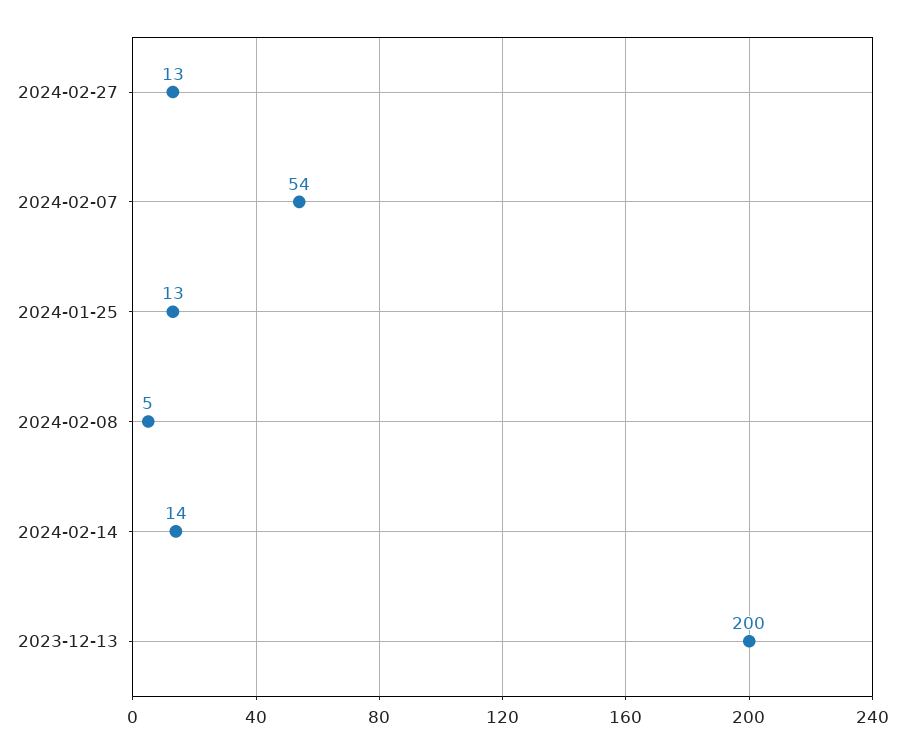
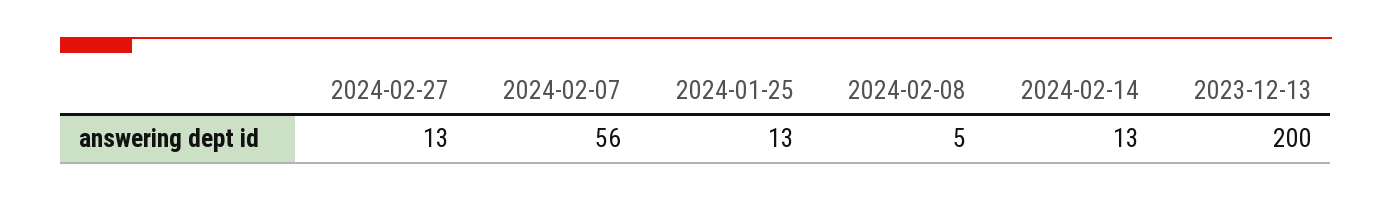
  {
    "2024-02-27": 13,
-   "2024-02-07": 54,
+   "2024-02-07": 56,
    "2024-01-25": 13,
    "2024-02-08": 5,
-   "2024-02-14": 14,
+   "2024-02-14": 13,
    "2023-12-13": 200
  }

